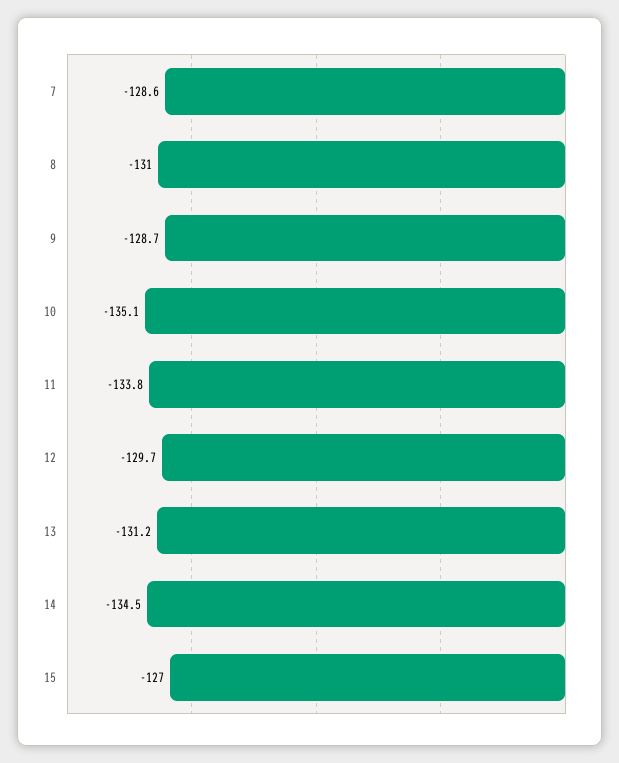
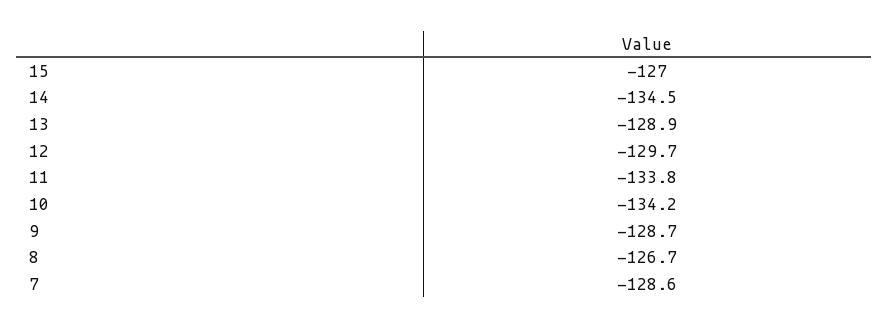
  {
    "7": -128.6,
-   "8": -131,
+   "8": -126.7,
    "9": -128.7,
-   "10": -135.1,
+   "10": -134.2,
    "11": -133.8,
    "12": -129.7,
-   "13": -131.2,
+   "13": -128.9,
    "14": -134.5,
    "15": -127
  }

